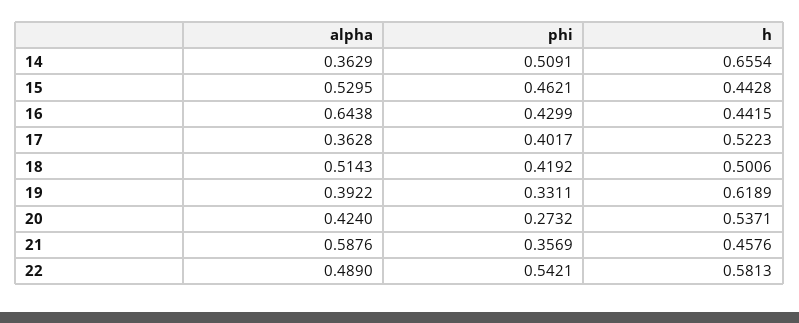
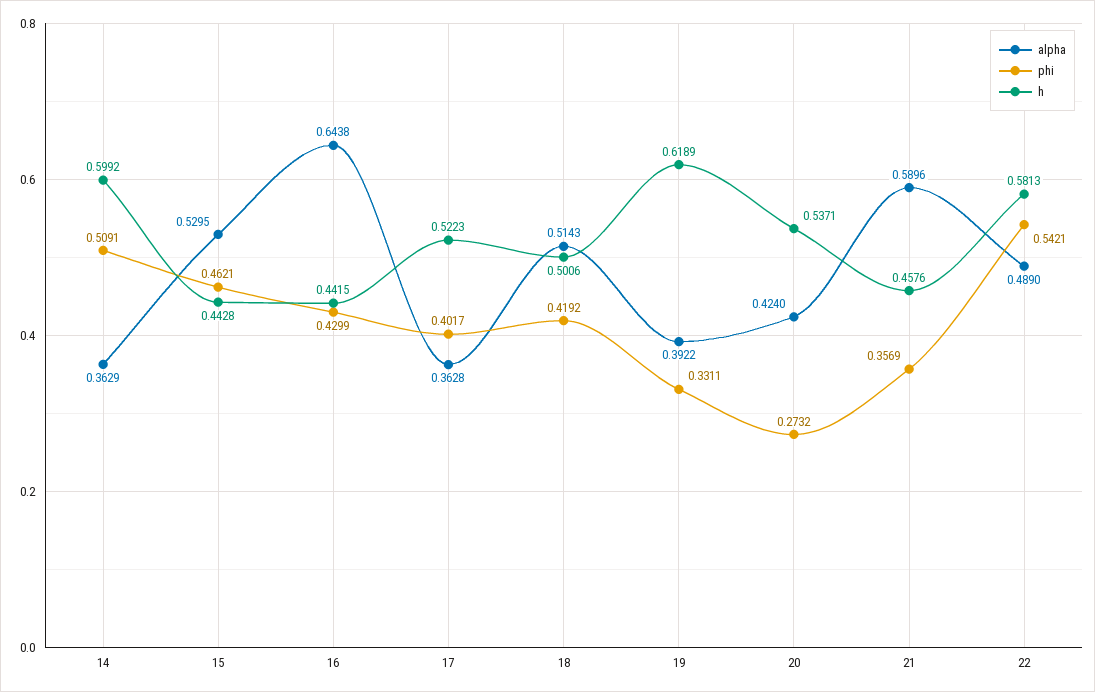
  {
    "alpha": {
      "14": 0.3629,
      "15": 0.5295,
      "16": 0.6438,
      "17": 0.3628,
      "18": 0.5143,
      "19": 0.3922,
      "20": 0.424,
-     "21": 0.5876,
+     "21": 0.5896,
      "22": 0.489
    },
    "phi": {
      "14": 0.5091,
      "15": 0.4621,
      "16": 0.4299,
      "17": 0.4017,
      "18": 0.4192,
      "19": 0.3311,
      "20": 0.2732,
      "21": 0.3569,
      "22": 0.5421
    },
    "h": {
-     "14": 0.6554,
+     "14": 0.5992,
      "15": 0.4428,
      "16": 0.4415,
      "17": 0.5223,
      "18": 0.5006,
      "19": 0.6189,
      "20": 0.5371,
      "21": 0.4576,
      "22": 0.5813
    }
  }

